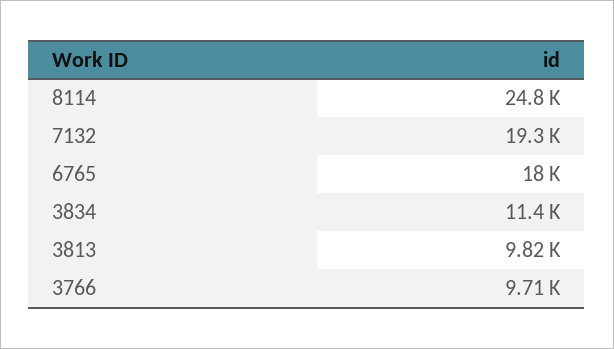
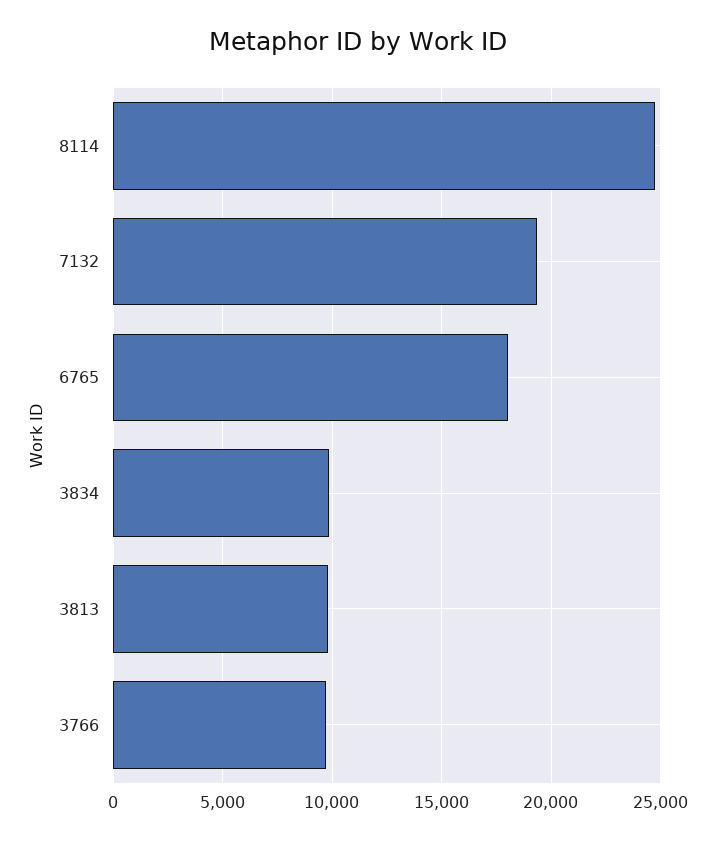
  {
    "8114": 24800,
    "7132": 19300,
    "6765": 18000,
-   "3834": 11400,
+   "3834": 10000,
    "3813": 9820,
    "3766": 9710
  }

